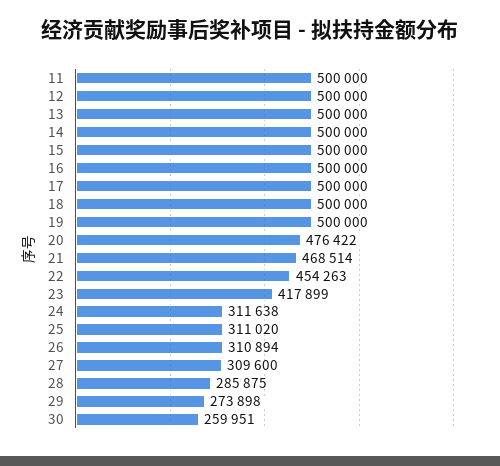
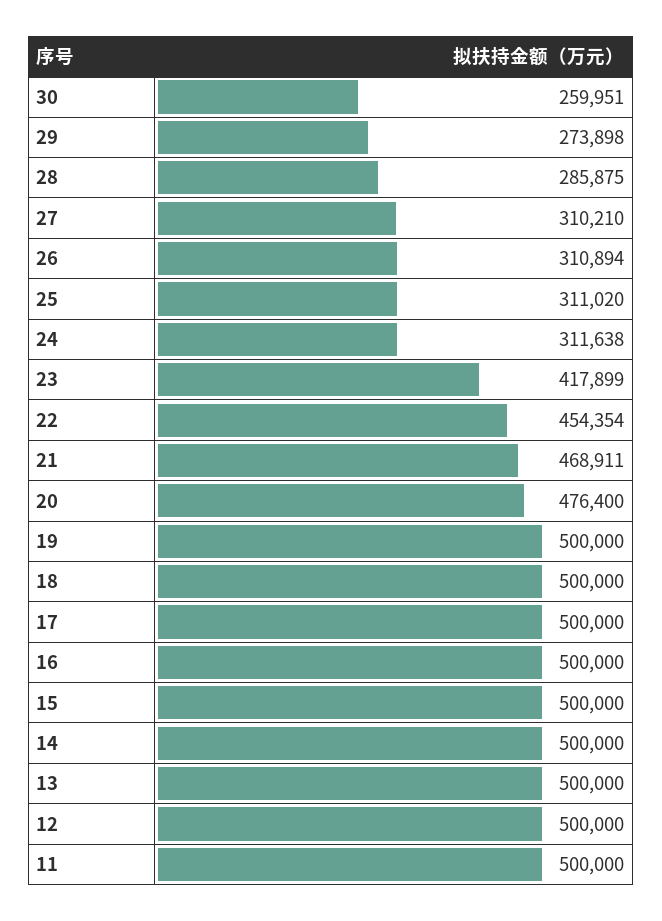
  {
    "11": 500000,
    "12": 500000,
    "13": 500000,
    "14": 500000,
    "15": 500000,
    "16": 500000,
    "17": 500000,
    "18": 500000,
    "19": 500000,
-   "20": 476422,
+   "20": 476400,
-   "21": 468514,
+   "21": 468911,
-   "22": 454263,
+   "22": 454354,
    "23": 417899,
    "24": 311638,
    "25": 311020,
    "26": 310894,
-   "27": 309600,
+   "27": 310210,
    "28": 285875,
    "29": 273898,
    "30": 259951
  }

